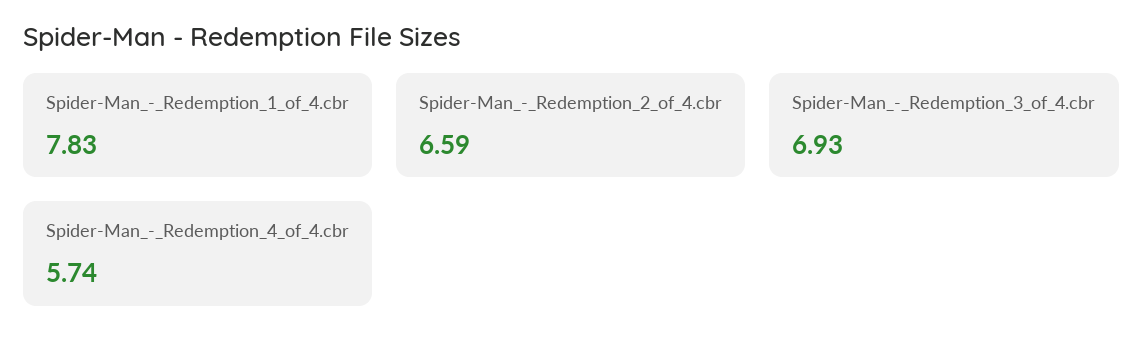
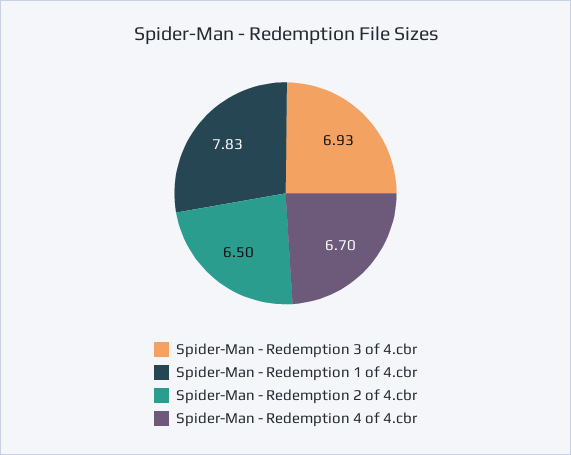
  {
    "Spider-Man_-_Redemption_1_of_4.cbr": 7.83,
-   "Spider-Man_-_Redemption_2_of_4.cbr": 6.59,
+   "Spider-Man_-_Redemption_2_of_4.cbr": 6.5,
    "Spider-Man_-_Redemption_3_of_4.cbr": 6.93,
-   "Spider-Man_-_Redemption_4_of_4.cbr": 5.74
+   "Spider-Man_-_Redemption_4_of_4.cbr": 6.7
  }

